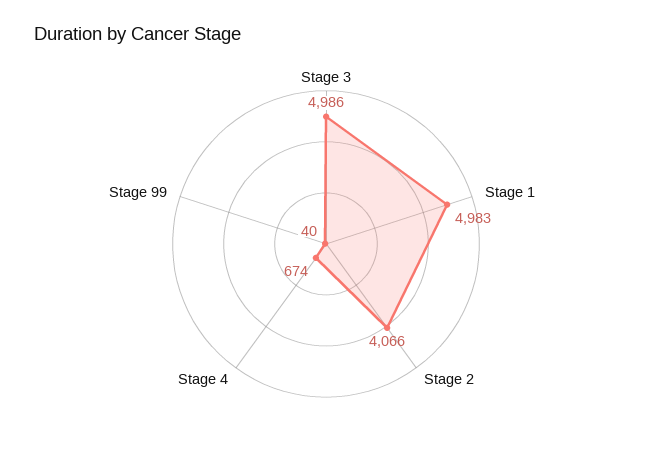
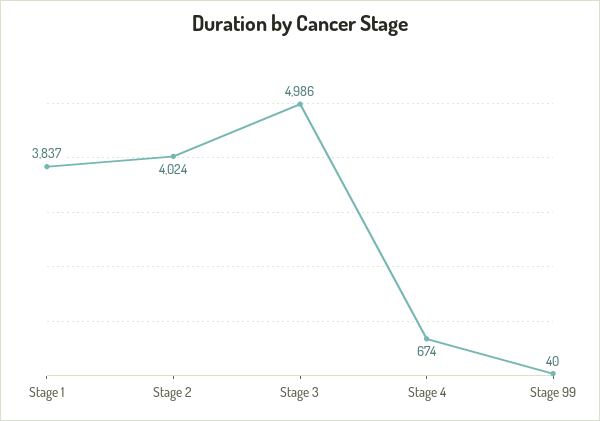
  {
    "Stage 3": 4986,
-   "Stage 1": 4983,
+   "Stage 1": 3837,
-   "Stage 2": 4066,
+   "Stage 2": 4024,
    "Stage 4": 674,
    "Stage 99": 40
  }

